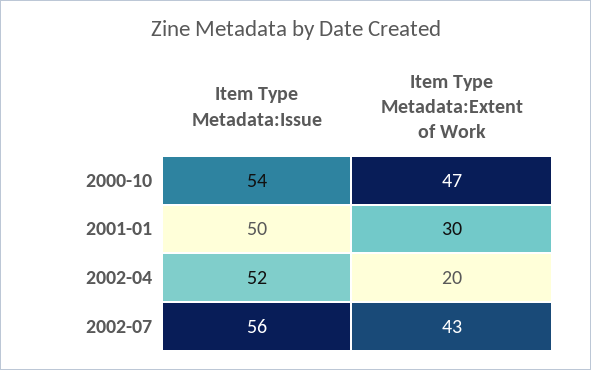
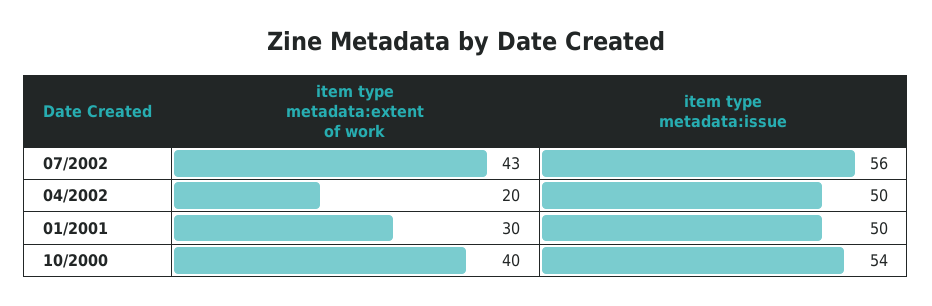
  {
    "Item Type Metadata:Issue": {
      "2000-10": 54,
      "2001-01": 50,
-     "2002-04": 52,
+     "2002-04": 50,
      "2002-07": 56
    },
    "Item Type Metadata:Extent of Work": {
-     "2000-10": 47,
+     "2000-10": 40,
      "2001-01": 30,
      "2002-04": 20,
      "2002-07": 43
    }
  }

